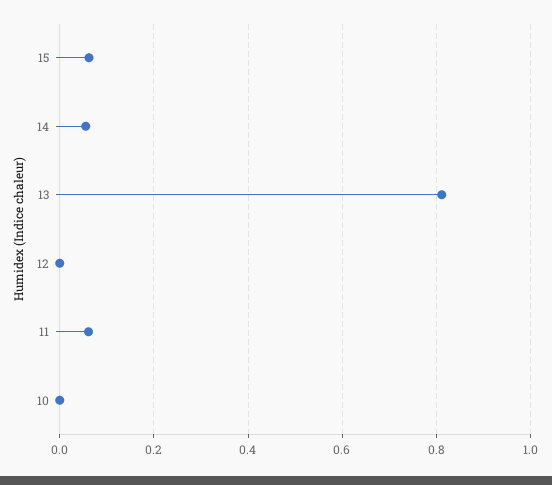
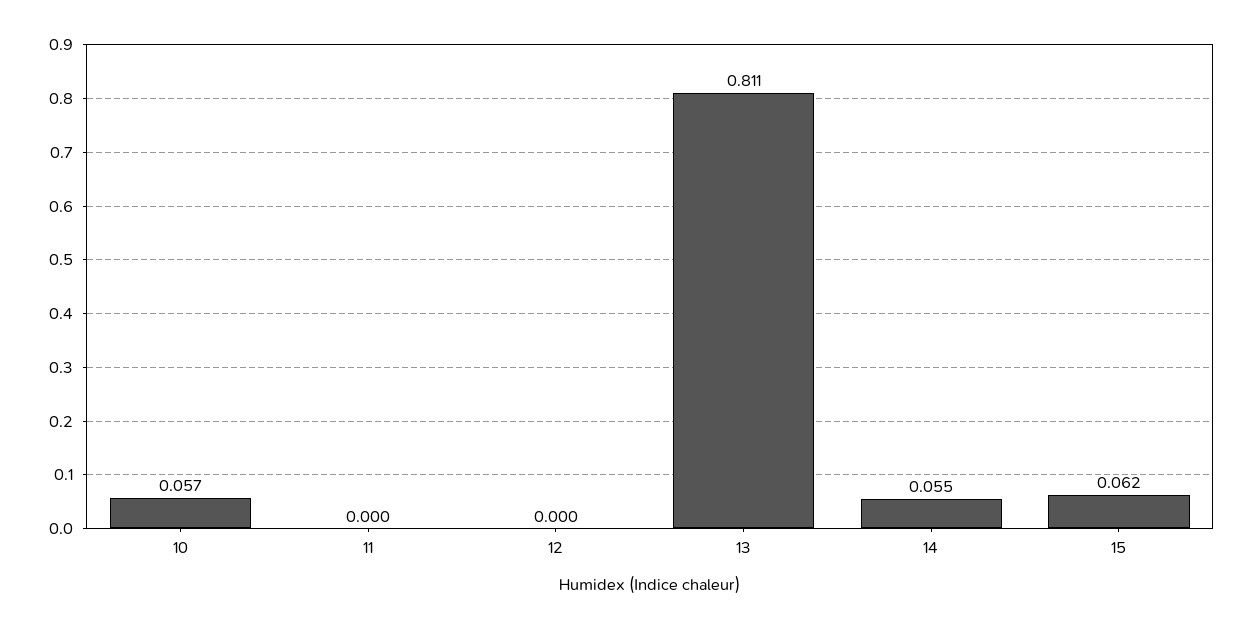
  {
    "15": 0.062,
    "14": 0.055,
    "13": 0.811,
    "12": 0,
-   "11": 0.06,
+   "11": 0,
-   "10": 0
+   "10": 0.057
  }

